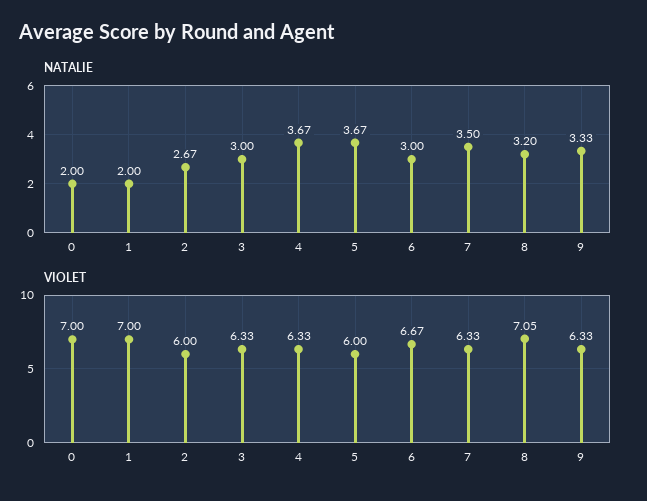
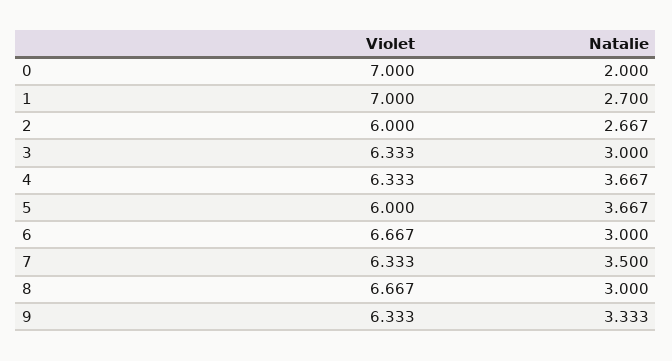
  {
    "NATALIE": {
      "0": 2,
-     "1": 2,
+     "1": 2.7,
      "2": 2.667,
      "3": 3,
      "4": 3.667,
      "5": 3.667,
      "6": 3,
      "7": 3.5,
-     "8": 3.2,
+     "8": 3,
      "9": 3.333
    },
    "VIOLET": {
      "0": 7,
      "1": 7,
      "2": 6,
      "3": 6.333,
      "4": 6.333,
      "5": 6,
      "6": 6.667,
      "7": 6.333,
-     "8": 7.05,
+     "8": 6.667,
      "9": 6.333
    }
  }

